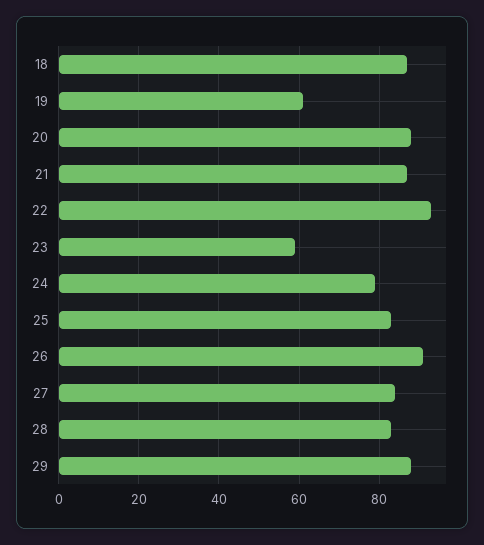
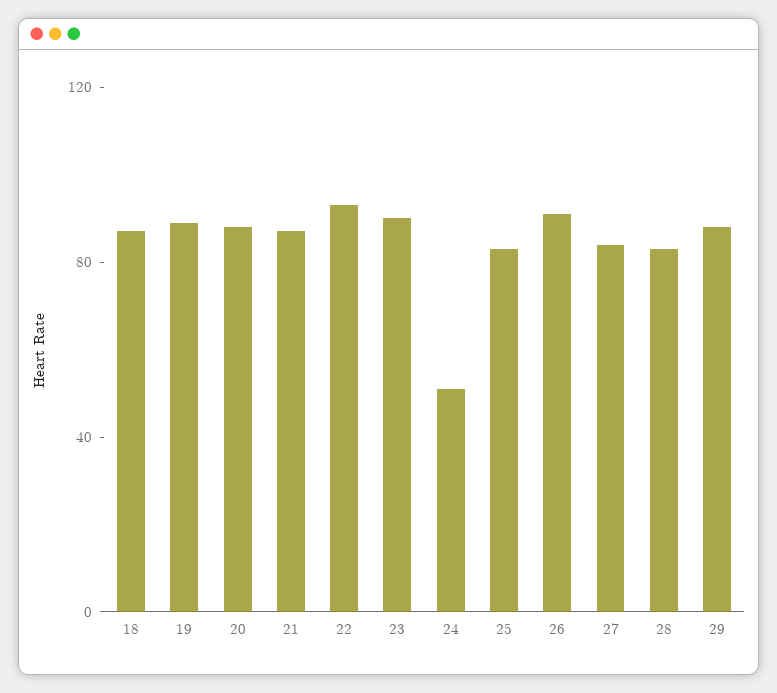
  {
    "18": 85,
-   "19": 60,
+   "19": 90,
    "20": 90,
    "21": 85,
    "22": 95,
-   "23": 60,
+   "23": 90,
-   "24": 80,
+   "24": 50,
    "25": 85,
    "26": 90,
    "27": 85,
    "28": 85,
    "29": 90
  }

